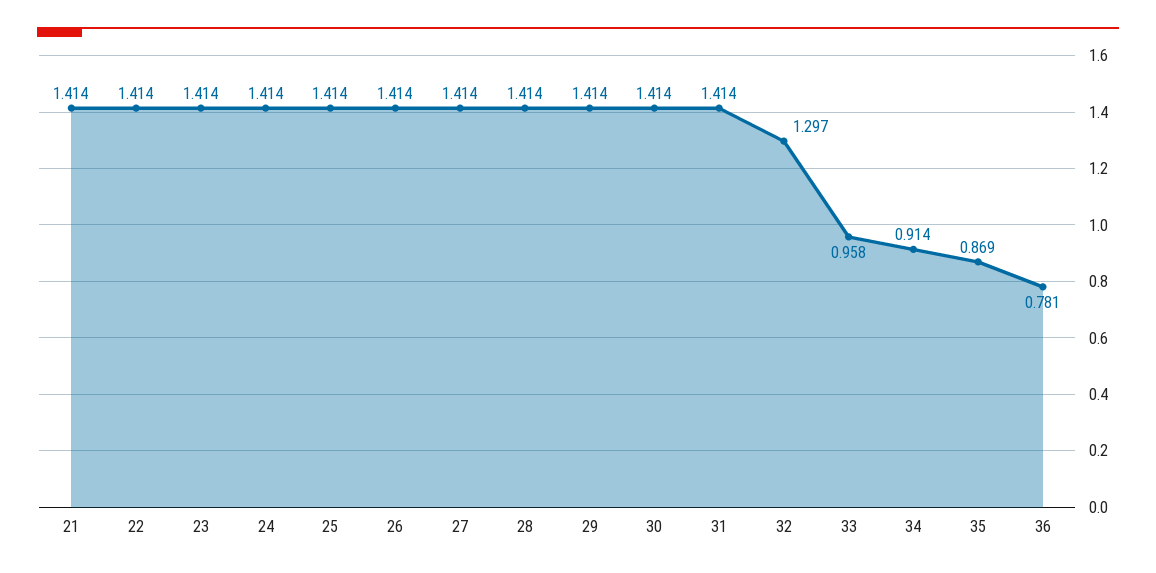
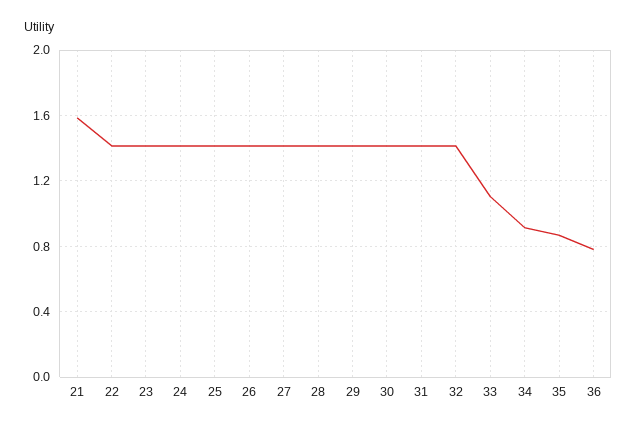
  {
-   "21": 1.414,
+   "21": 1.6,
    "22": 1.414,
    "23": 1.414,
    "24": 1.414,
    "25": 1.414,
    "26": 1.414,
    "27": 1.414,
    "28": 1.414,
    "29": 1.414,
    "30": 1.414,
    "31": 1.414,
-   "32": 1.297,
+   "32": 1.4,
-   "33": 0.958,
+   "33": 1.1,
    "34": 0.914,
    "35": 0.869,
    "36": 0.781
  }

